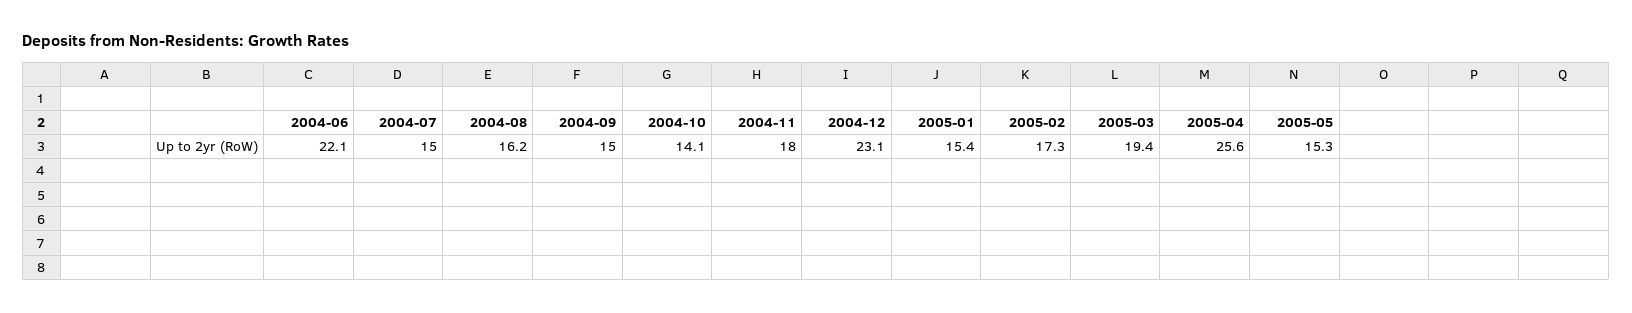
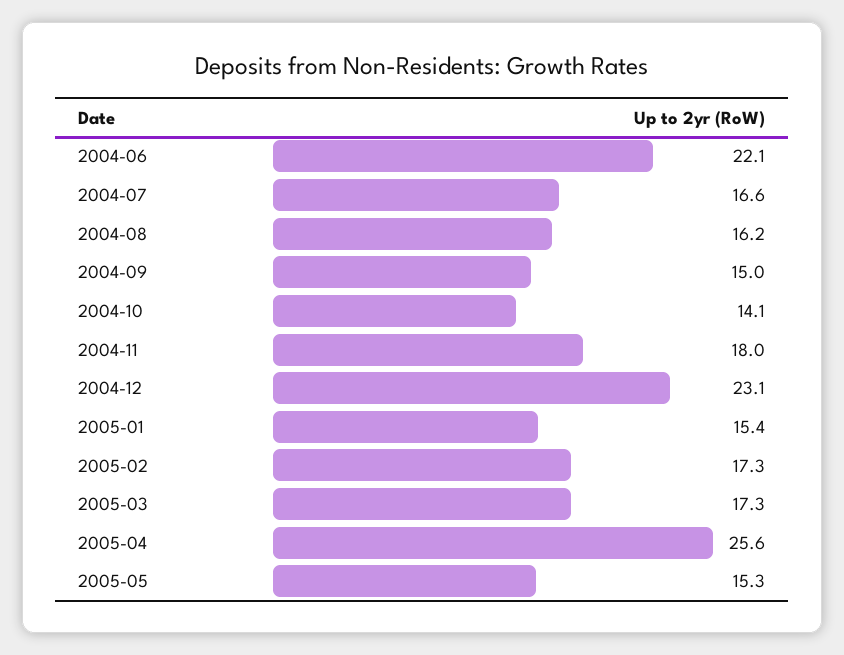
  {
    "2004-06": 22.1,
-   "2004-07": 15,
+   "2004-07": 16.6,
    "2004-08": 16.2,
    "2004-09": 15,
    "2004-10": 14.1,
    "2004-11": 18,
    "2004-12": 23.1,
    "2005-01": 15.4,
    "2005-02": 17.3,
-   "2005-03": 19.4,
+   "2005-03": 17.3,
    "2005-04": 25.6,
    "2005-05": 15.3
  }

